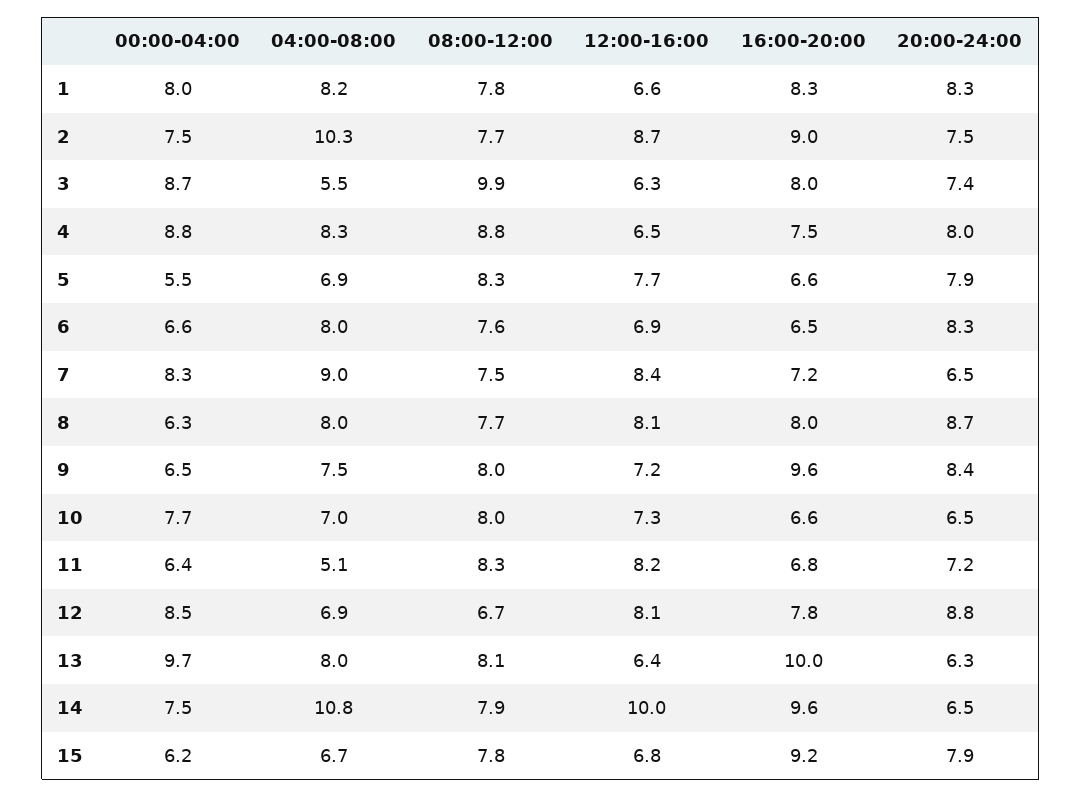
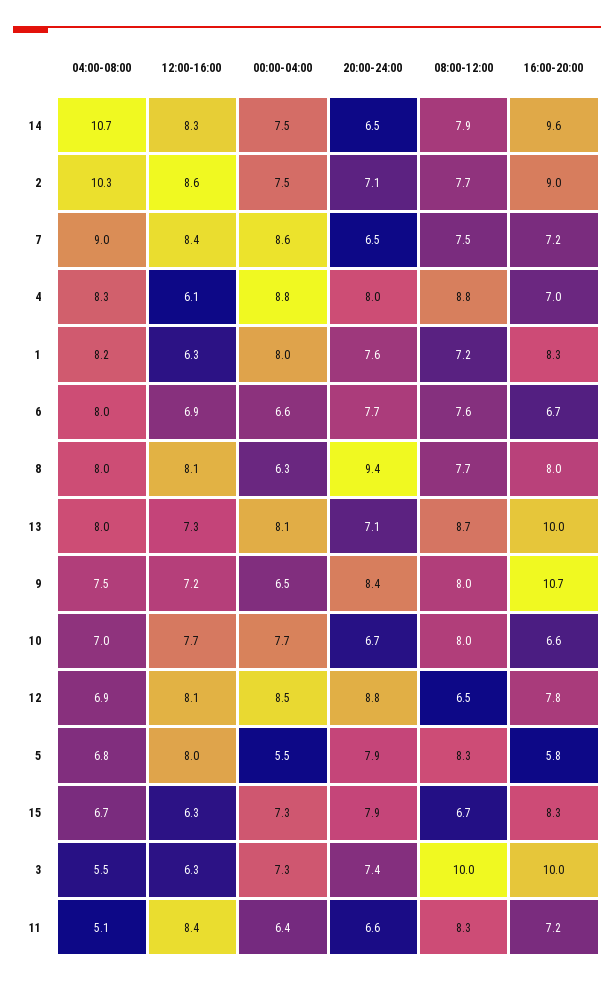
  {
    "00:00-04:00": {
      "1": 8,
      "2": 7.5,
-     "3": 8.7,
+     "3": 7.3,
      "4": 8.8,
      "5": 5.5,
      "6": 6.6,
-     "7": 8.3,
+     "7": 8.6,
      "8": 6.3,
      "9": 6.5,
      "10": 7.7,
      "11": 6.4,
      "12": 8.5,
-     "13": 9.7,
+     "13": 8.1,
      "14": 7.5,
-     "15": 6.2
+     "15": 7.3
    },
    "04:00-08:00": {
      "1": 8.2,
      "2": 10.3,
      "3": 5.5,
      "4": 8.3,
-     "5": 6.9,
+     "5": 6.8,
      "6": 8,
      "7": 9,
      "8": 8,
      "9": 7.5,
      "10": 7,
      "11": 5.1,
      "12": 6.9,
      "13": 8,
-     "14": 10.8,
+     "14": 10.7,
      "15": 6.7
    },
    "08:00-12:00": {
-     "1": 7.8,
+     "1": 7.2,
      "2": 7.7,
-     "3": 9.9,
+     "3": 10,
      "4": 8.8,
      "5": 8.3,
      "6": 7.6,
      "7": 7.5,
      "8": 7.7,
      "9": 8,
      "10": 8,
      "11": 8.3,
-     "12": 6.7,
+     "12": 6.5,
-     "13": 8.1,
+     "13": 8.7,
      "14": 7.9,
-     "15": 7.8
+     "15": 6.7
    },
    "12:00-16:00": {
-     "1": 6.6,
+     "1": 6.3,
-     "2": 8.7,
+     "2": 8.6,
      "3": 6.3,
-     "4": 6.5,
+     "4": 6.1,
-     "5": 7.7,
+     "5": 8,
      "6": 6.9,
      "7": 8.4,
      "8": 8.1,
      "9": 7.2,
-     "10": 7.3,
+     "10": 7.7,
-     "11": 8.2,
+     "11": 8.4,
      "12": 8.1,
-     "13": 6.4,
+     "13": 7.3,
-     "14": 10,
+     "14": 8.3,
-     "15": 6.8
+     "15": 6.3
    },
    "16:00-20:00": {
      "1": 8.3,
      "2": 9,
-     "3": 8,
+     "3": 10,
-     "4": 7.5,
+     "4": 7,
-     "5": 6.6,
+     "5": 5.8,
-     "6": 6.5,
+     "6": 6.7,
      "7": 7.2,
      "8": 8,
-     "9": 9.6,
+     "9": 10.7,
      "10": 6.6,
-     "11": 6.8,
+     "11": 7.2,
      "12": 7.8,
      "13": 10,
      "14": 9.6,
-     "15": 9.2
+     "15": 8.3
    },
    "20:00-24:00": {
-     "1": 8.3,
+     "1": 7.6,
-     "2": 7.5,
+     "2": 7.1,
      "3": 7.4,
      "4": 8,
      "5": 7.9,
-     "6": 8.3,
+     "6": 7.7,
      "7": 6.5,
-     "8": 8.7,
+     "8": 9.4,
      "9": 8.4,
-     "10": 6.5,
+     "10": 6.7,
-     "11": 7.2,
+     "11": 6.6,
      "12": 8.8,
-     "13": 6.3,
+     "13": 7.1,
      "14": 6.5,
      "15": 7.9
    }
  }

